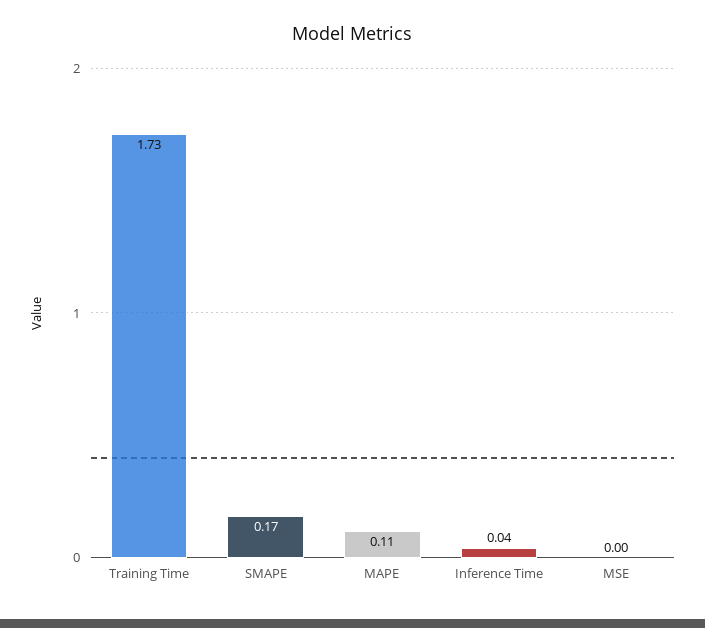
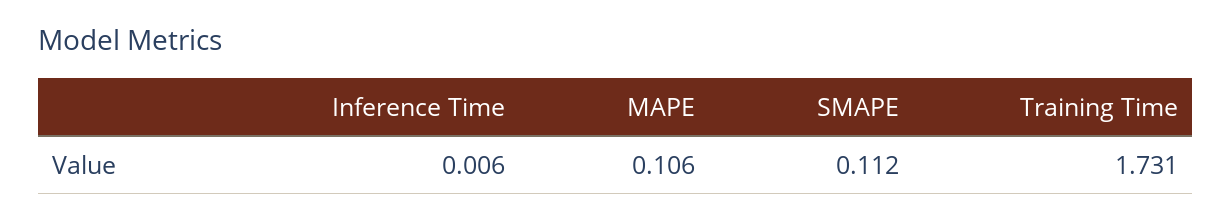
  {
    "Training Time": 1.731,
-   "SMAPE": 0.17,
+   "SMAPE": 0.112,
    "MAPE": 0.106,
-   "Inference Time": 0.04,
+   "Inference Time": 0.006
-   "MSE": 0
  }

